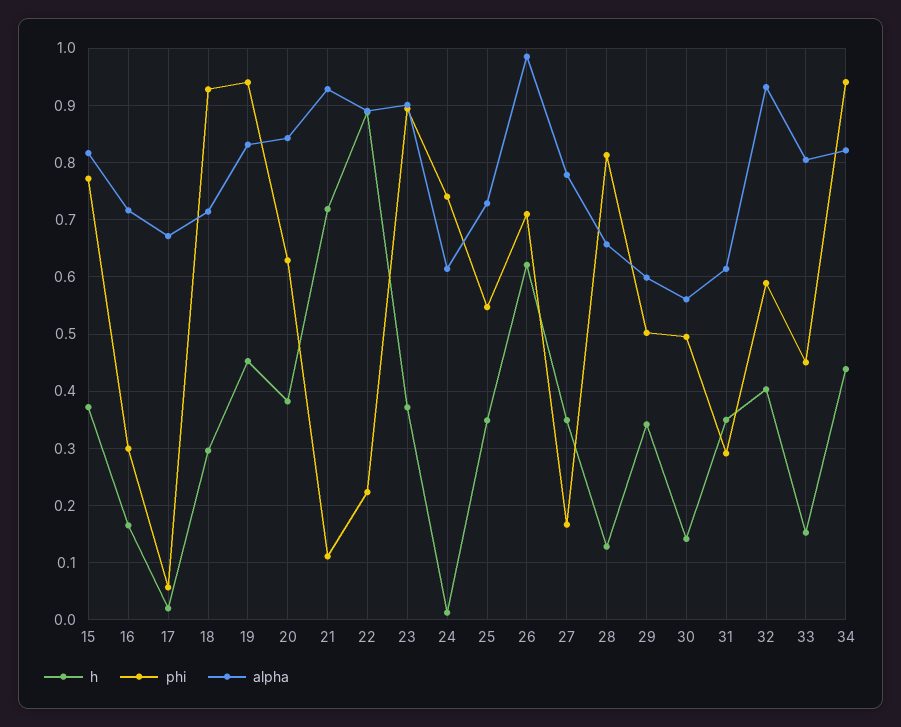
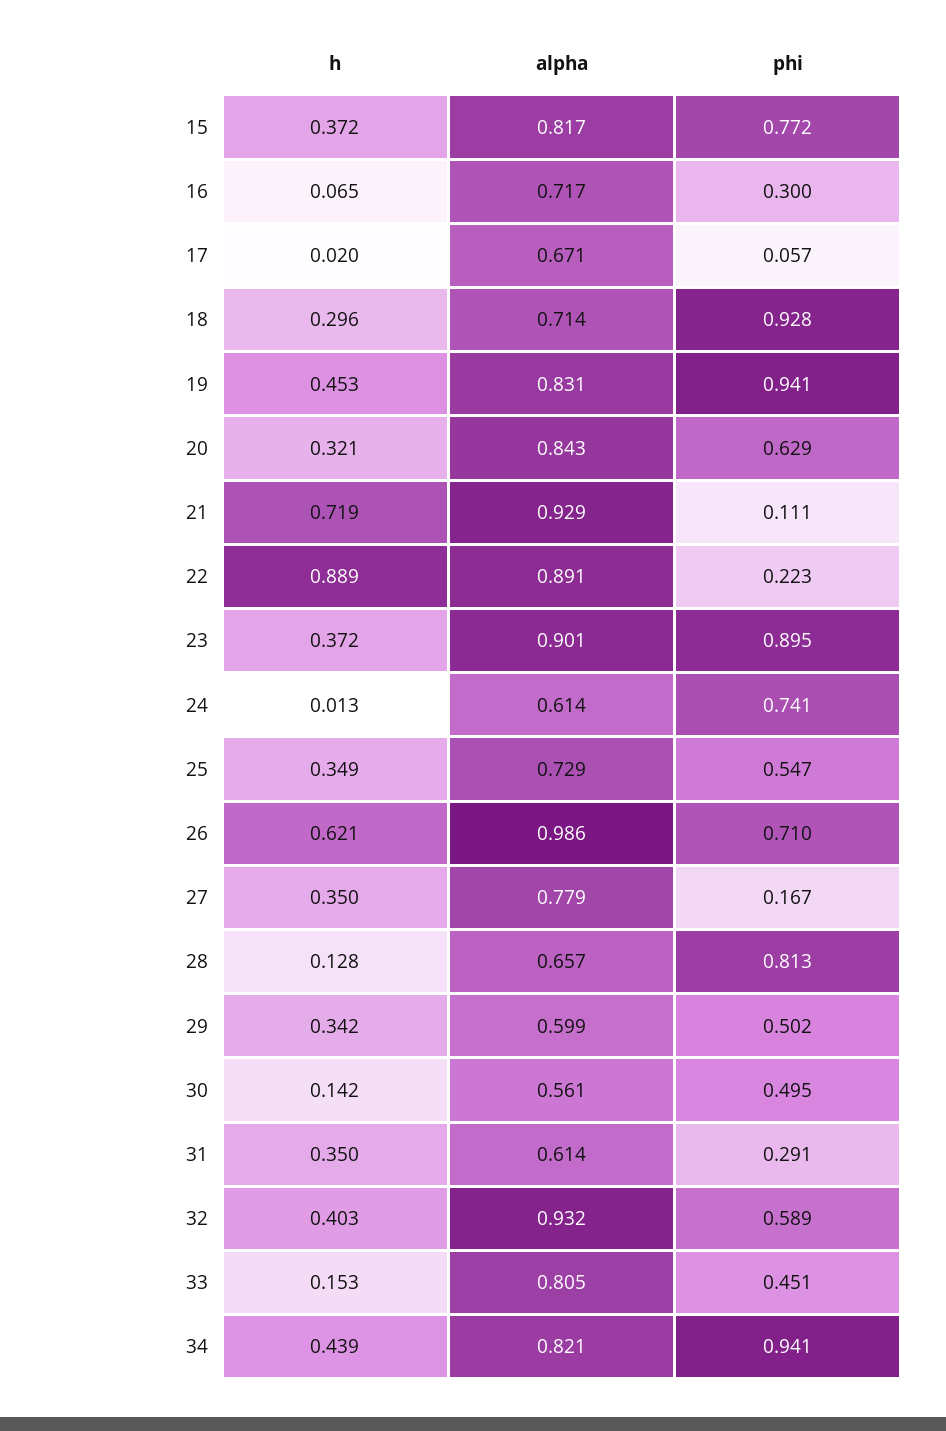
  {
    "h": {
      "15": 0.372,
-     "16": 0.16,
+     "16": 0.065,
      "17": 0.02,
      "18": 0.296,
      "19": 0.453,
-     "20": 0.38,
+     "20": 0.321,
      "21": 0.719,
      "22": 0.889,
      "23": 0.372,
      "24": 0.013,
      "25": 0.349,
      "26": 0.621,
      "27": 0.35,
      "28": 0.128,
      "29": 0.342,
      "30": 0.142,
      "31": 0.35,
      "32": 0.403,
      "33": 0.153,
      "34": 0.439
    },
    "phi": {
      "15": 0.772,
      "16": 0.3,
      "17": 0.057,
      "18": 0.928,
      "19": 0.941,
      "20": 0.629,
      "21": 0.111,
      "22": 0.223,
      "23": 0.895,
      "24": 0.741,
      "25": 0.547,
      "26": 0.71,
      "27": 0.167,
      "28": 0.813,
      "29": 0.502,
      "30": 0.495,
      "31": 0.291,
      "32": 0.589,
      "33": 0.451,
      "34": 0.941
    },
    "alpha": {
      "15": 0.817,
      "16": 0.717,
      "17": 0.671,
      "18": 0.714,
      "19": 0.831,
      "20": 0.843,
      "21": 0.929,
      "22": 0.891,
      "23": 0.901,
      "24": 0.614,
      "25": 0.729,
      "26": 0.986,
      "27": 0.779,
      "28": 0.657,
      "29": 0.599,
      "30": 0.561,
      "31": 0.614,
      "32": 0.932,
      "33": 0.805,
      "34": 0.821
    }
  }

